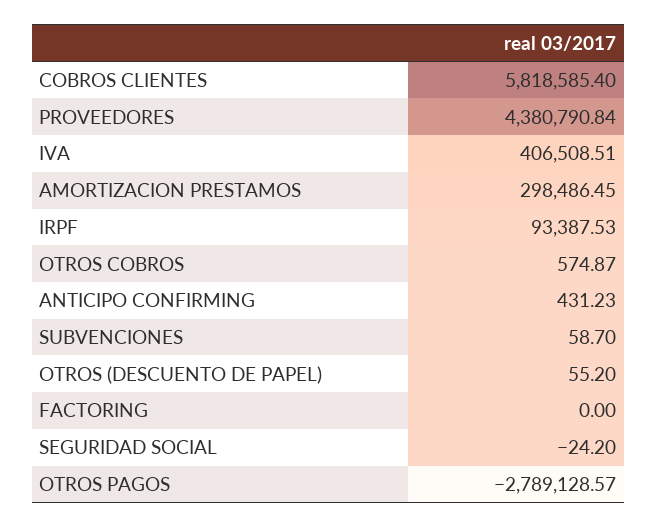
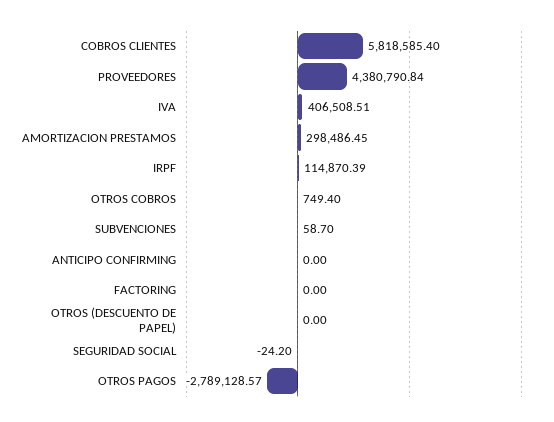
  {
    "COBROS CLIENTES": 5818585.4,
    "PROVEEDORES": 4380790.84,
    "IVA": 406508.51,
    "AMORTIZACION PRESTAMOS": 298486.45,
-   "IRPF": 93387.53,
+   "IRPF": 114870.39,
-   "OTROS COBROS": 574.87,
+   "OTROS COBROS": 749.4,
-   "ANTICIPO CONFIRMING": 431.23,
+   "ANTICIPO CONFIRMING": 0,
    "SUBVENCIONES": 58.7,
-   "OTROS (DESCUENTO DE PAPEL)": 55.2,
+   "OTROS (DESCUENTO DE PAPEL)": 0,
    "FACTORING": 0,
    "SEGURIDAD SOCIAL": -24.2,
    "OTROS PAGOS": -2789128.57
  }

